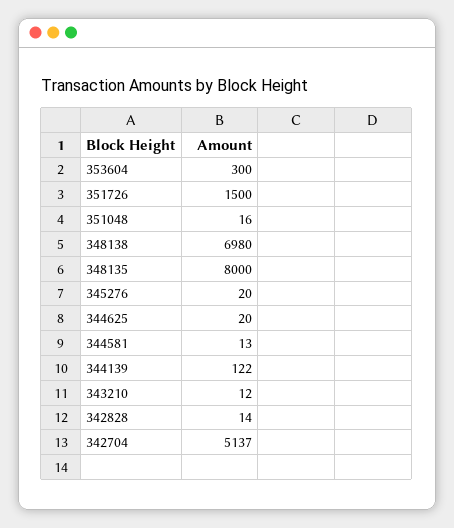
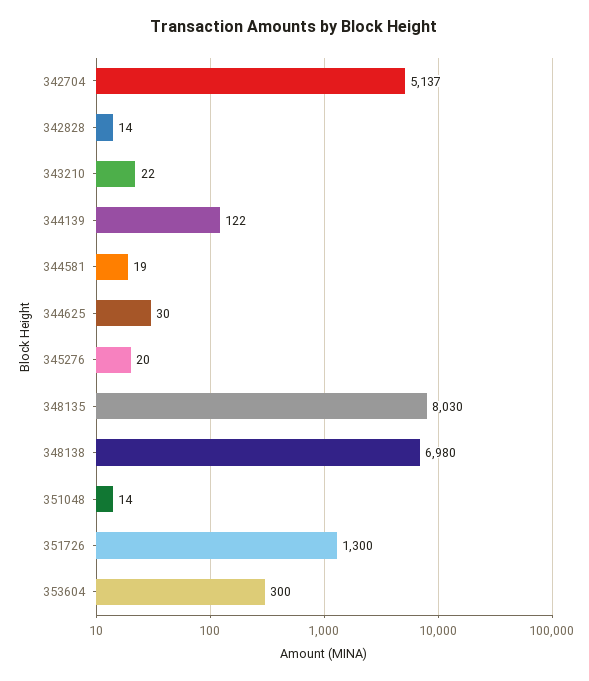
  {
    "353604": 300,
-   "351726": 1500,
+   "351726": 1300,
-   "351048": 16,
+   "351048": 14,
    "348138": 6980,
-   "348135": 8000,
+   "348135": 8030,
    "345276": 20,
-   "344625": 20,
+   "344625": 30,
-   "344581": 13,
+   "344581": 19,
    "344139": 122,
-   "343210": 12,
+   "343210": 22,
    "342828": 14,
    "342704": 5137
  }

